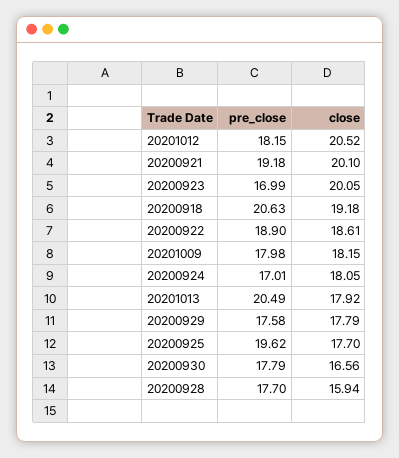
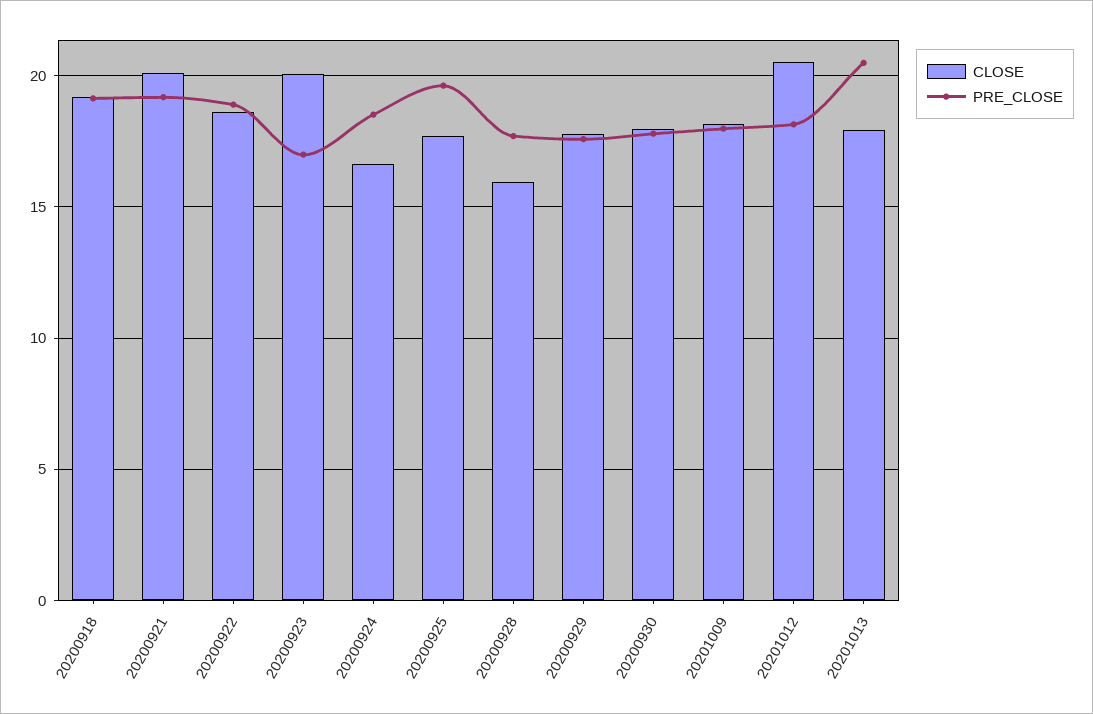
  {
    "pre_close": {
      "20201012": 18.15,
      "20200921": 19.18,
      "20200923": 16.99,
-     "20200918": 20.63,
+     "20200918": 19,
      "20200922": 18.9,
      "20201009": 17.98,
-     "20200924": 17.01,
+     "20200924": 18.5,
      "20201013": 20.49,
      "20200929": 17.58,
      "20200925": 19.62,
      "20200930": 17.79,
      "20200928": 17.7
    },
    "close": {
      "20201012": 20.52,
      "20200921": 20.1,
      "20200923": 20.05,
      "20200918": 19.18,
      "20200922": 18.61,
      "20201009": 18.15,
-     "20200924": 18.05,
+     "20200924": 16.5,
      "20201013": 17.92,
      "20200929": 17.79,
      "20200925": 17.7,
-     "20200930": 16.56,
+     "20200930": 18,
      "20200928": 15.94
    }
  }

